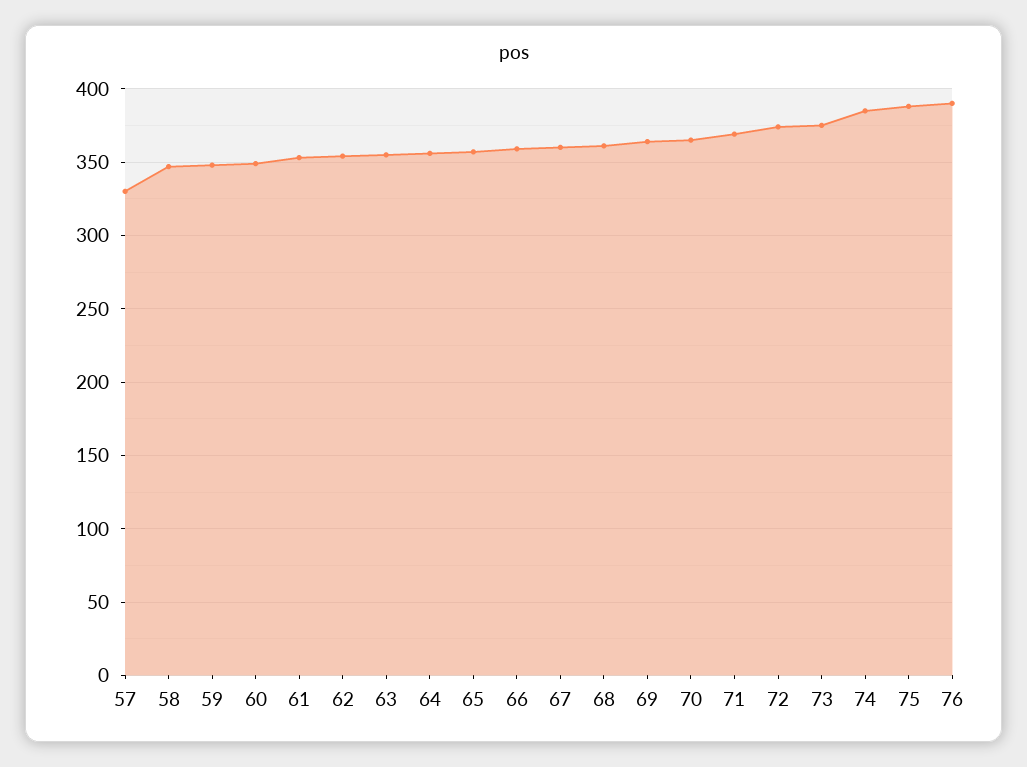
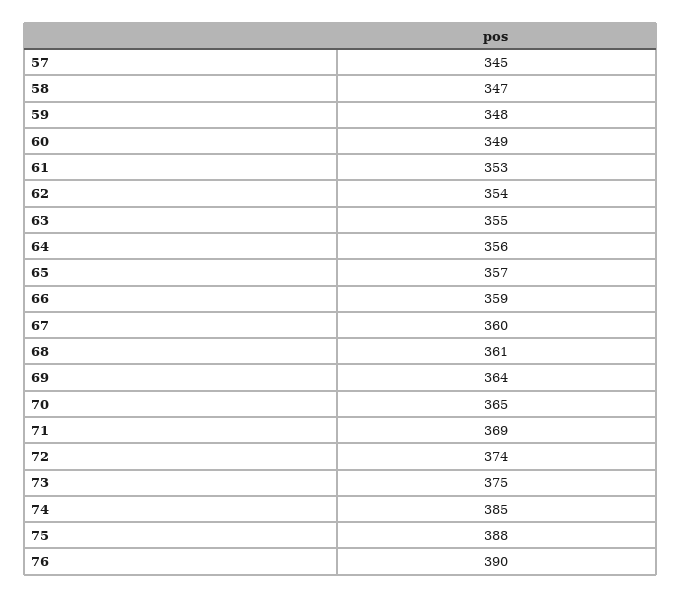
  {
-   "57": 330,
+   "57": 345,
    "58": 347,
    "59": 348,
    "60": 349,
    "61": 353,
    "62": 354,
    "63": 355,
    "64": 356,
    "65": 357,
    "66": 359,
    "67": 360,
    "68": 361,
    "69": 364,
    "70": 365,
    "71": 369,
    "72": 374,
    "73": 375,
    "74": 385,
    "75": 388,
    "76": 390
  }

